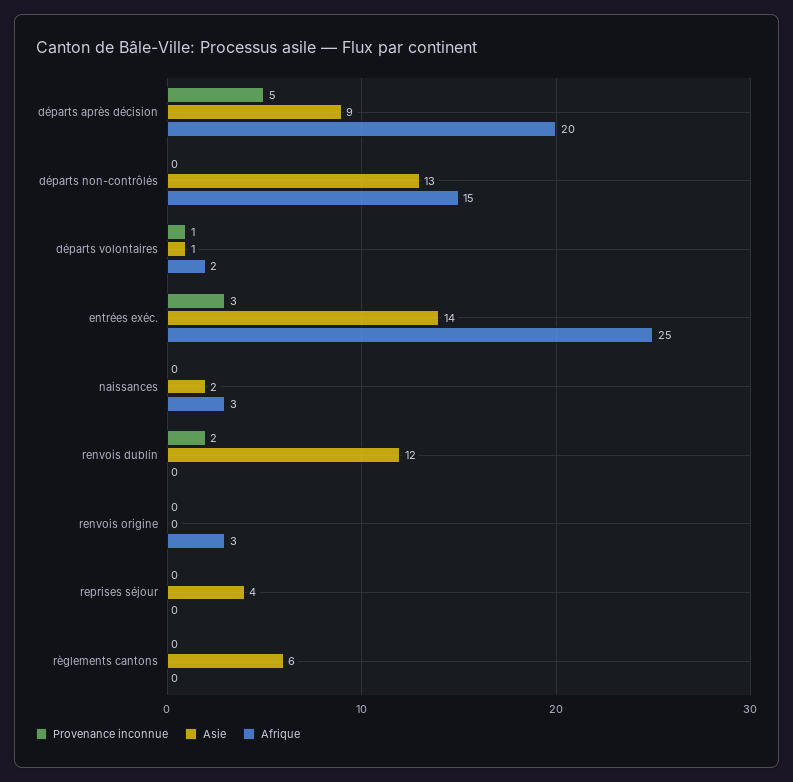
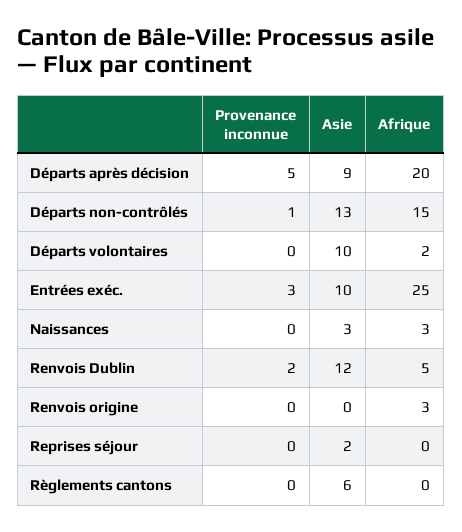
  {
    "Provenance inconnue": {
      "départs après décision": 5,
-     "départs non-contrôlés": 0,
+     "départs non-contrôlés": 1,
-     "départs volontaires": 1,
+     "départs volontaires": 0,
      "entrées exéc.": 3,
      "naissances": 0,
      "renvois dublin": 2,
      "renvois origine": 0,
      "reprises séjour": 0,
      "règlements cantons": 0
    },
    "Asie": {
      "départs après décision": 9,
      "départs non-contrôlés": 13,
-     "départs volontaires": 1,
+     "départs volontaires": 10,
-     "entrées exéc.": 14,
+     "entrées exéc.": 10,
-     "naissances": 2,
+     "naissances": 3,
      "renvois dublin": 12,
      "renvois origine": 0,
-     "reprises séjour": 4,
+     "reprises séjour": 2,
      "règlements cantons": 6
    },
    "Afrique": {
      "départs après décision": 20,
      "départs non-contrôlés": 15,
      "départs volontaires": 2,
      "entrées exéc.": 25,
      "naissances": 3,
-     "renvois dublin": 0,
+     "renvois dublin": 5,
      "renvois origine": 3,
      "reprises séjour": 0,
      "règlements cantons": 0
    }
  }

